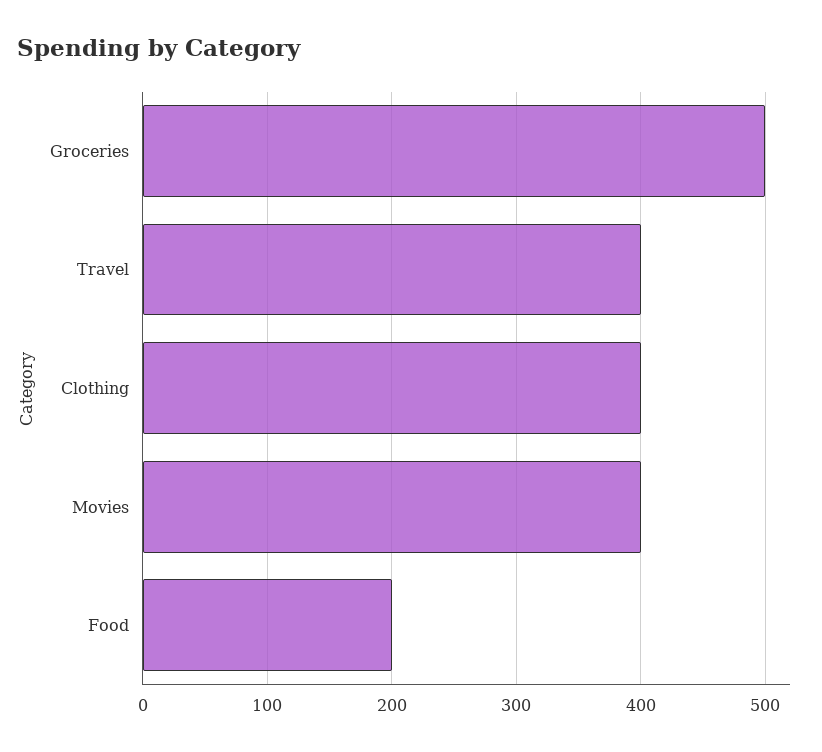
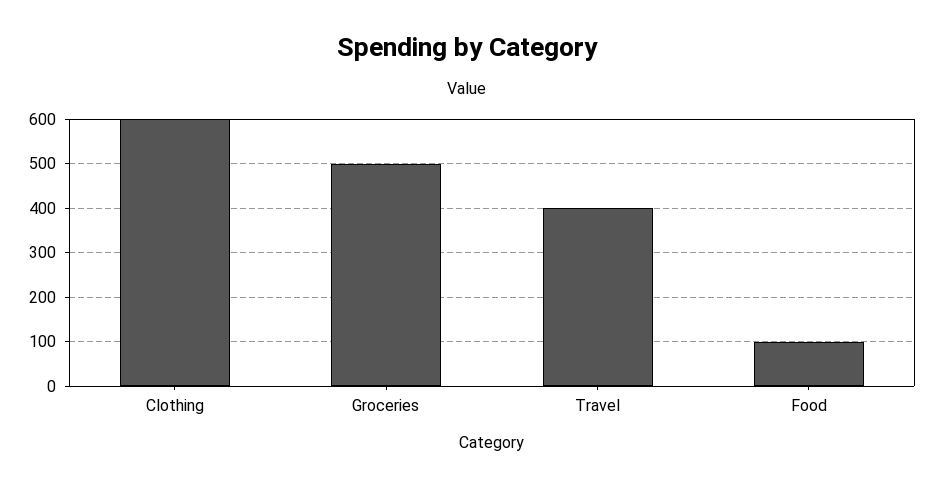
  {
    "Groceries": 500,
    "Travel": 400,
-   "Clothing": 400,
+   "Clothing": 600,
-   "Movies": 400,
-   "Food": 200
+   "Food": 100
  }

